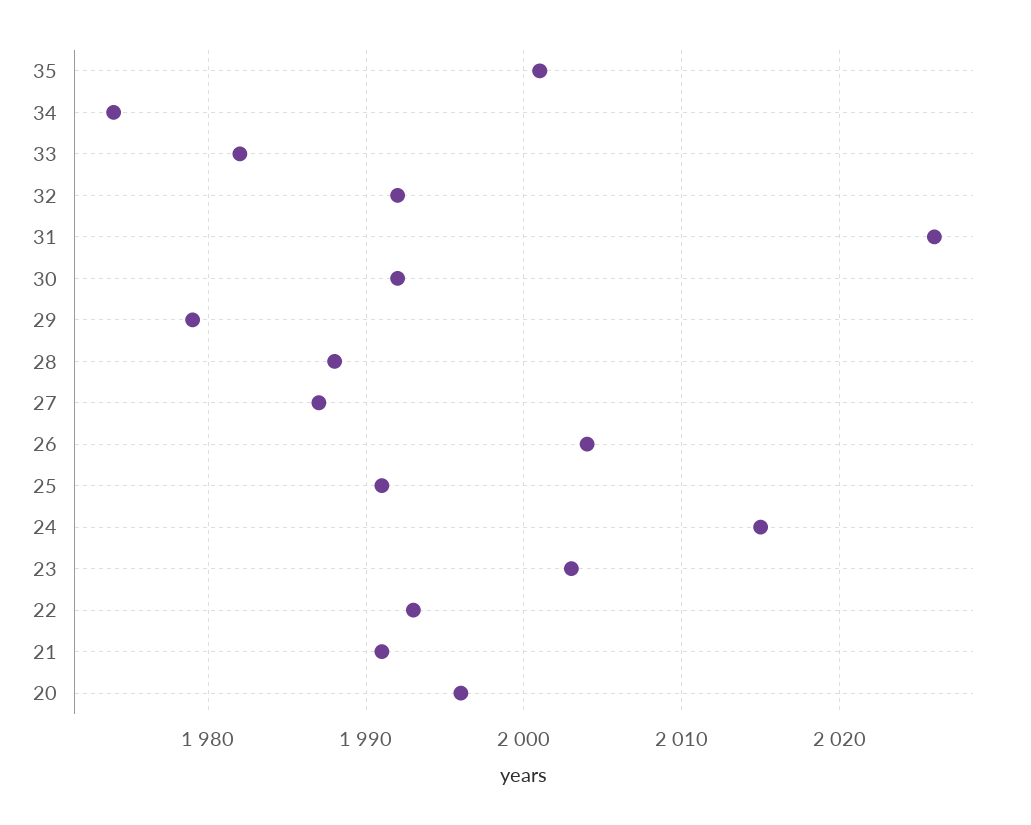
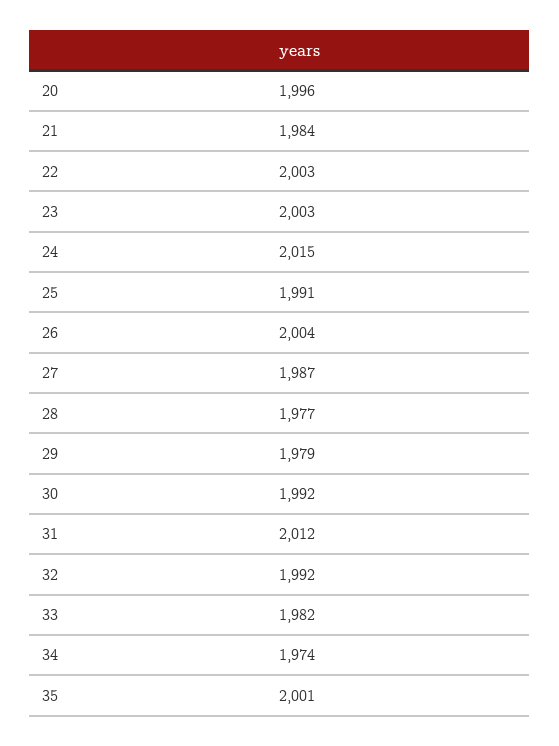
  {
    "35": 2001,
    "34": 1974,
    "33": 1982,
    "32": 1992,
-   "31": 2026,
+   "31": 2012,
    "30": 1992,
    "29": 1979,
-   "28": 1988,
+   "28": 1977,
    "27": 1987,
    "26": 2004,
    "25": 1991,
    "24": 2015,
    "23": 2003,
-   "22": 1993,
+   "22": 2003,
-   "21": 1991,
+   "21": 1984,
    "20": 1996
  }

